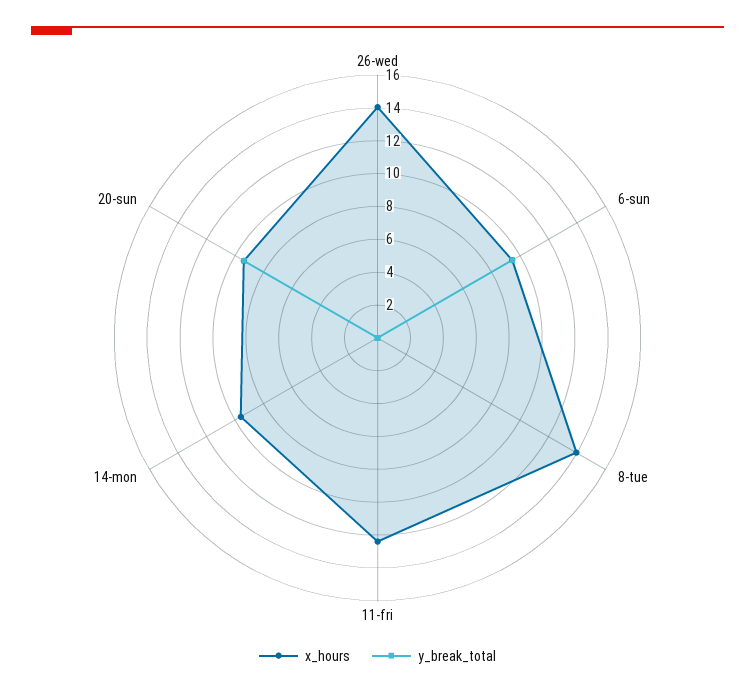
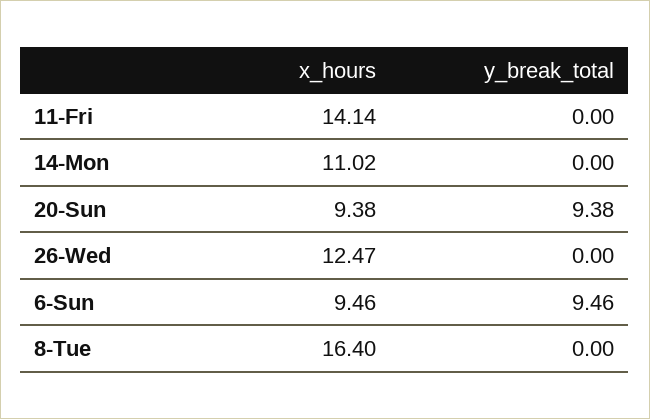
  {
    "x_hours": {
-     "26-wed": 14,
+     "26-wed": 12.47,
      "6-sun": 9.46,
-     "8-tue": 14,
+     "8-tue": 16.4,
-     "11-fri": 12.5,
+     "11-fri": 14.14,
-     "14-mon": 9.5,
+     "14-mon": 11.02,
      "20-sun": 9.38
    },
    "y_break_total": {
      "26-wed": 0,
      "6-sun": 9.46,
      "8-tue": 0,
      "11-fri": 0,
      "14-mon": 0,
      "20-sun": 9.38
    }
  }

